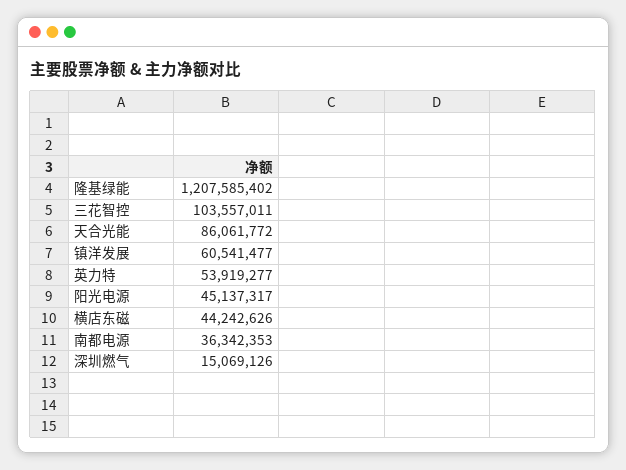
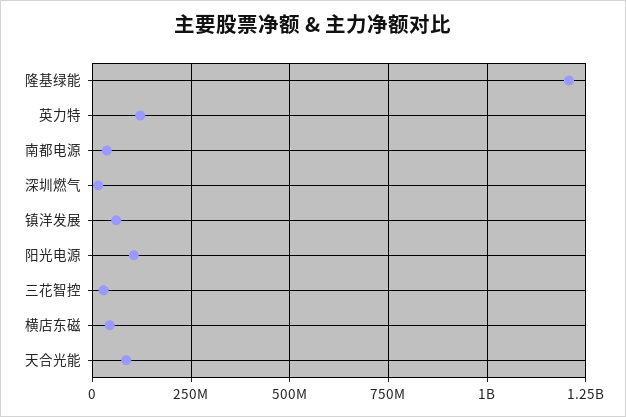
  {
    "隆基绿能": 1207585402,
-   "三花智控": 103557011,
+   "三花智控": 25000000,
    "天合光能": 86061772,
    "镇洋发展": 60541477,
-   "英力特": 53919277,
+   "英力特": 125000000,
-   "阳光电源": 45137317,
+   "阳光电源": 100000000,
    "横店东磁": 44242626,
    "南都电源": 36342353,
    "深圳燃气": 15069126
  }

